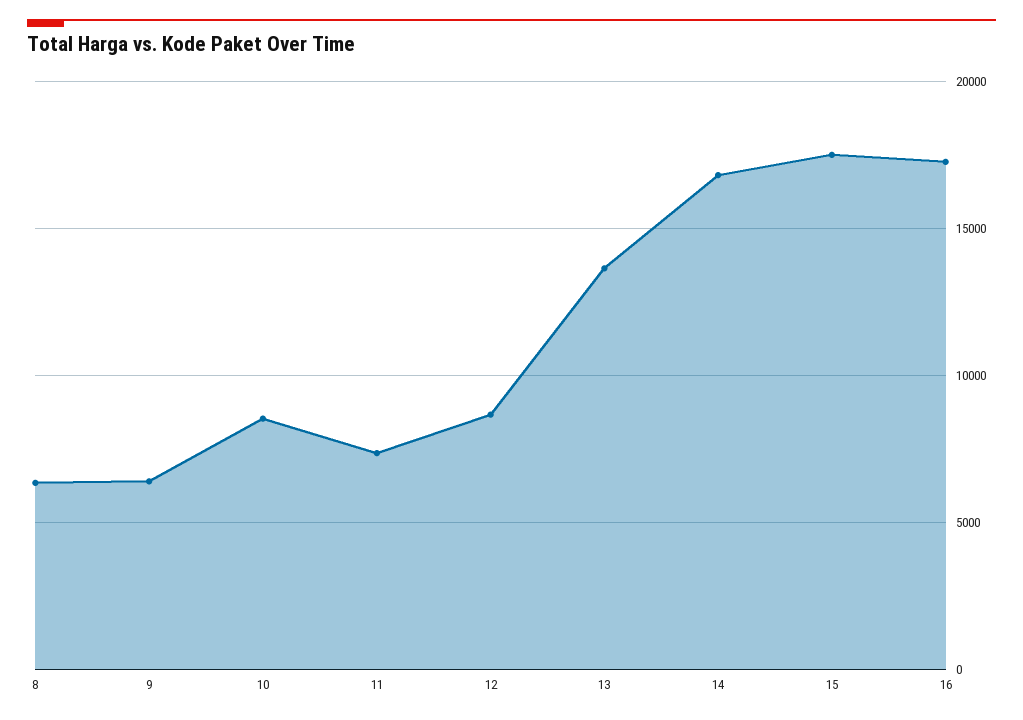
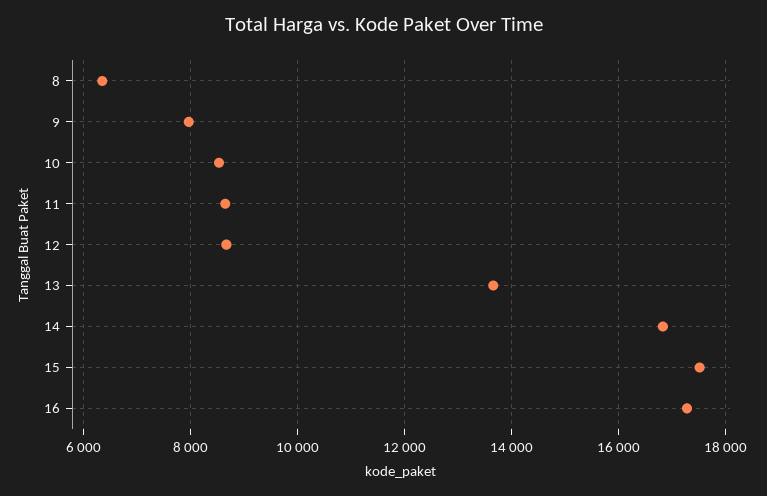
  {
    "8": 6400,
-   "9": 6500,
+   "9": 8000,
    "10": 8600,
-   "11": 7500,
+   "11": 8600,
    "12": 8600,
    "13": 13600,
    "14": 16800,
    "15": 17600,
    "16": 17200
  }

